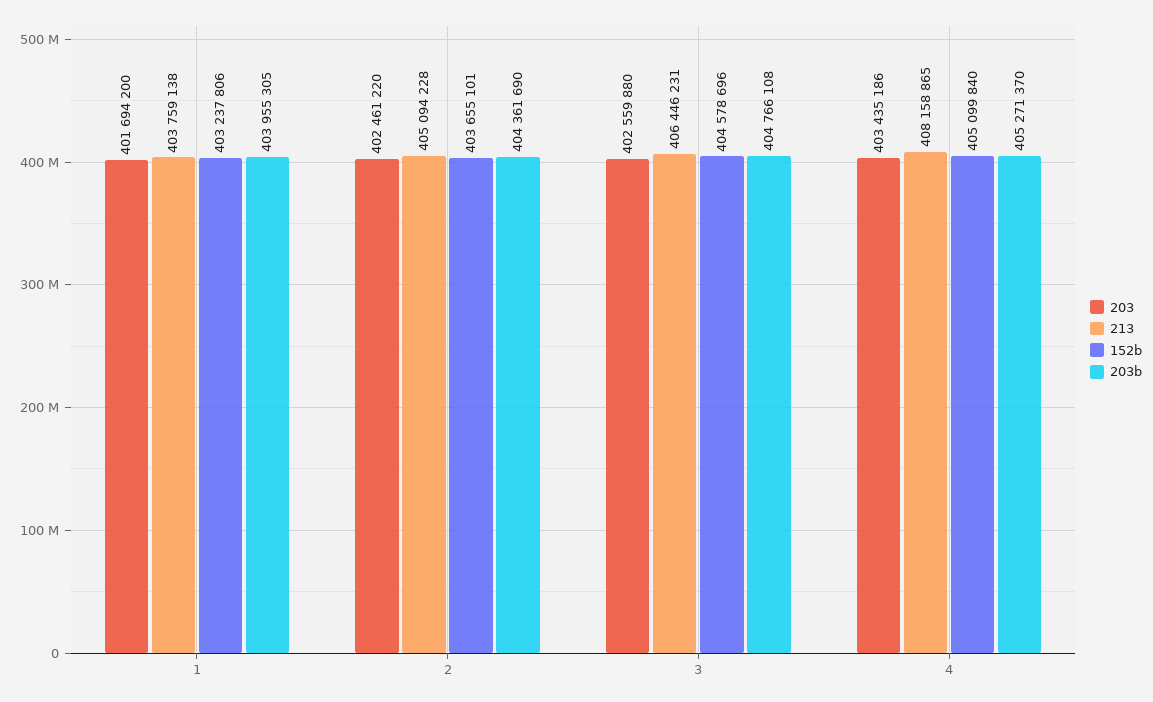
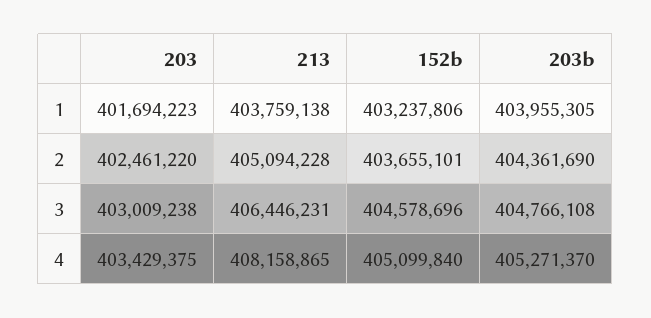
  {
    "203": {
-     "1": 401694200,
+     "1": 401694223,
      "2": 402461220,
-     "3": 402559880,
+     "3": 403009238,
-     "4": 403435186
+     "4": 403429375
    },
    "213": {
      "1": 403759138,
      "2": 405094228,
      "3": 406446231,
      "4": 408158865
    },
    "152b": {
      "1": 403237806,
      "2": 403655101,
      "3": 404578696,
      "4": 405099840
    },
    "203b": {
      "1": 403955305,
      "2": 404361690,
      "3": 404766108,
      "4": 405271370
    }
  }

